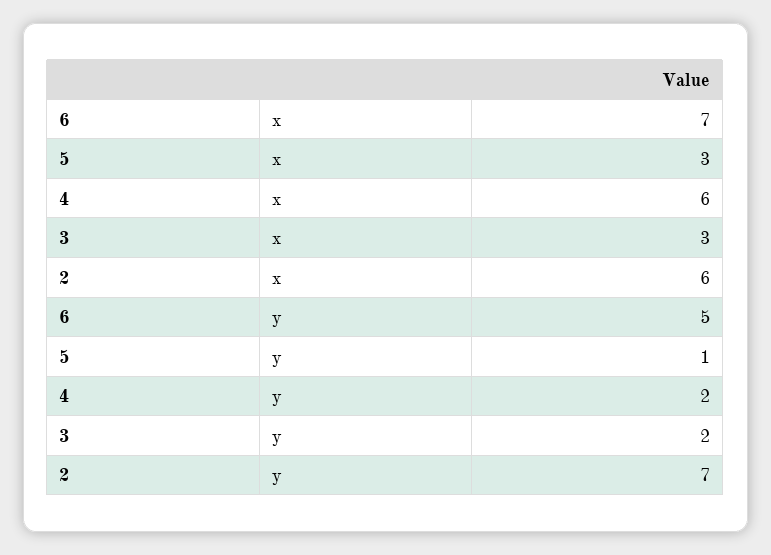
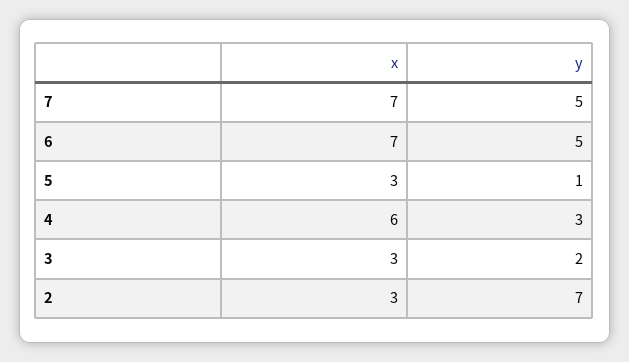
  {
    "6": {
      "x": 7,
      "y": 5
    },
    "5": {
      "x": 3,
      "y": 1
    },
    "4": {
      "x": 6,
-     "y": 2
+     "y": 3
    },
    "3": {
      "x": 3,
      "y": 2
    },
    "2": {
-     "x": 6,
+     "x": 3,
      "y": 7
-   }
+   },
+   "7": {
+     "x": 7,
+     "y": 5
+   }
  }

